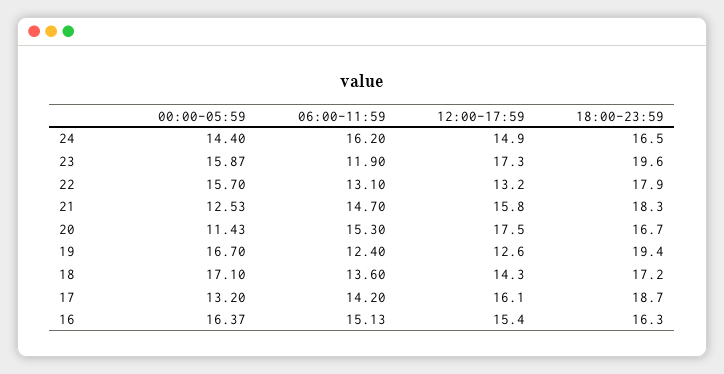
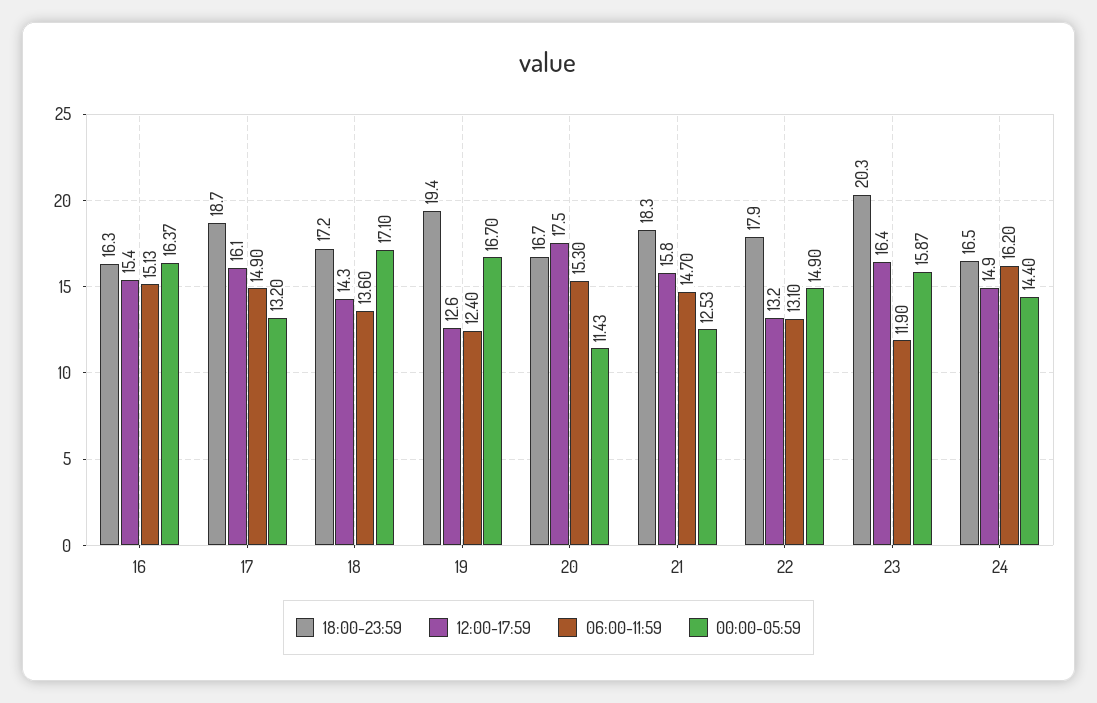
  {
    "00:00-05:59": {
      "24": 14.4,
      "23": 15.87,
-     "22": 15.7,
+     "22": 14.9,
      "21": 12.53,
      "20": 11.43,
      "19": 16.7,
      "18": 17.1,
      "17": 13.2,
      "16": 16.37
    },
    "06:00-11:59": {
      "24": 16.2,
      "23": 11.9,
      "22": 13.1,
      "21": 14.7,
      "20": 15.3,
      "19": 12.4,
      "18": 13.6,
-     "17": 14.2,
+     "17": 14.9,
      "16": 15.13
    },
    "12:00-17:59": {
      "24": 14.9,
-     "23": 17.3,
+     "23": 16.4,
      "22": 13.2,
      "21": 15.8,
      "20": 17.5,
      "19": 12.6,
      "18": 14.3,
      "17": 16.1,
      "16": 15.4
    },
    "18:00-23:59": {
      "24": 16.5,
-     "23": 19.6,
+     "23": 20.3,
      "22": 17.9,
      "21": 18.3,
      "20": 16.7,
      "19": 19.4,
      "18": 17.2,
      "17": 18.7,
      "16": 16.3
    }
  }

